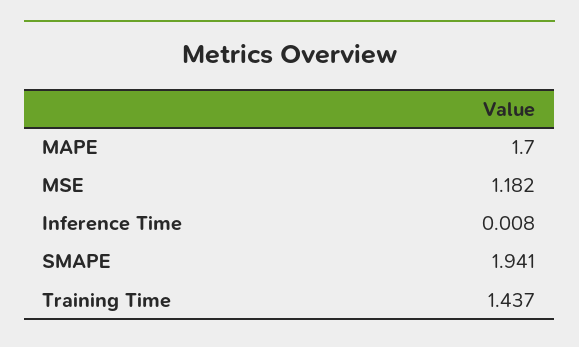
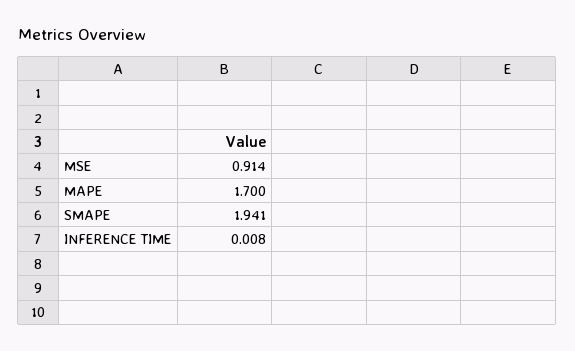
  {
    "MAPE": 1.7,
-   "MSE": 1.182,
+   "MSE": 0.914,
    "Inference Time": 0.008,
-   "SMAPE": 1.941,
+   "SMAPE": 1.941
-   "Training Time": 1.437
  }

